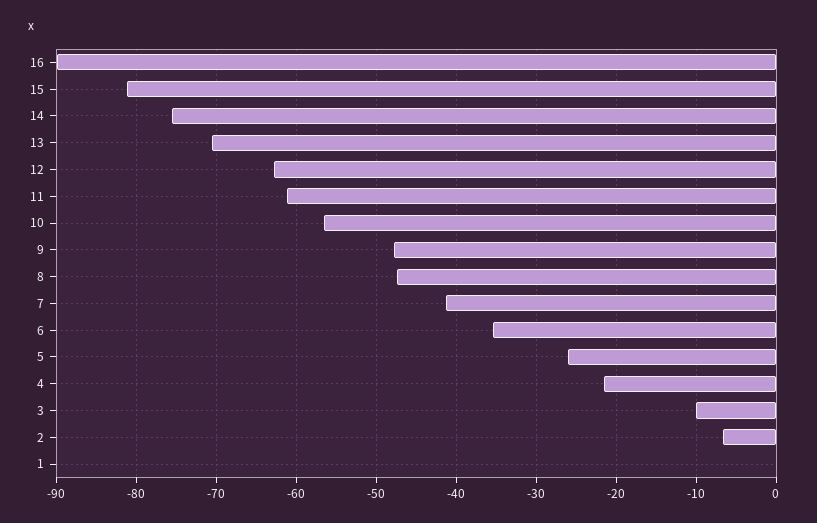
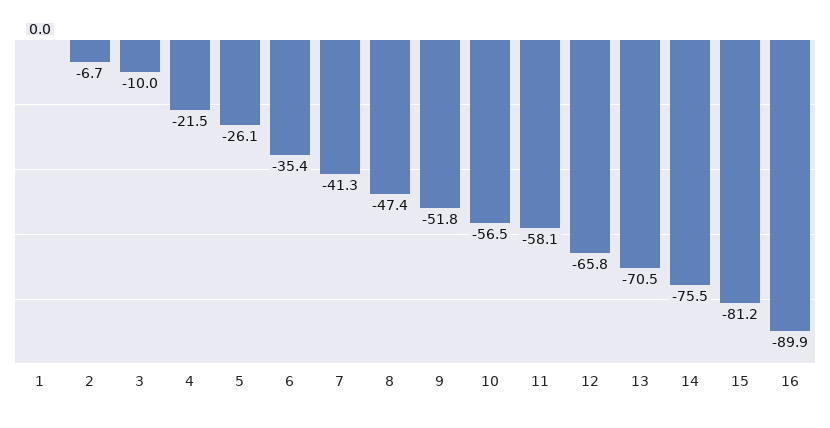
  {
    "16": -89.9,
    "15": -81.2,
    "14": -75.5,
    "13": -70.5,
-   "12": -63,
+   "12": -65.8,
-   "11": -61,
+   "11": -58.1,
    "10": -56.5,
-   "9": -48,
+   "9": -51.8,
    "8": -47.4,
    "7": -41.3,
    "6": -35.4,
    "5": -26.1,
    "4": -21.5,
    "3": -10,
    "2": -6.7,
    "1": 0
  }

